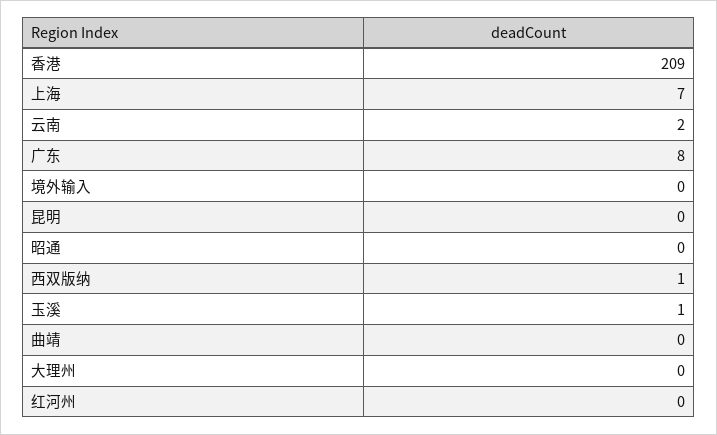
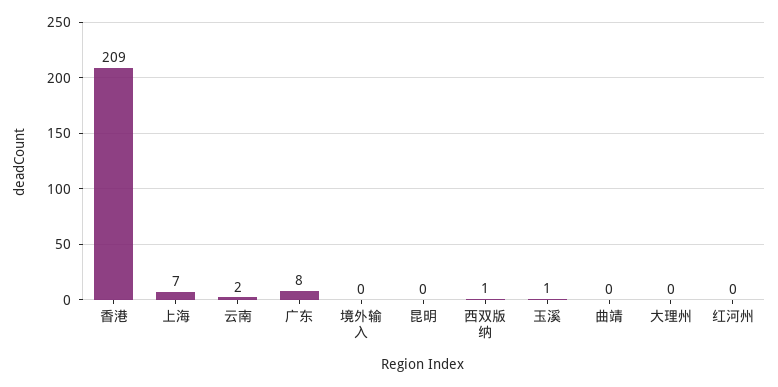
  {
    "香港": 209,
    "上海": 7,
    "云南": 2,
    "广东": 8,
    "境外输入": 0,
    "昆明": 0,
-   "昭通": 0,
    "西双版纳": 1,
    "玉溪": 1,
    "曲靖": 0,
    "大理州": 0,
    "红河州": 0
  }

